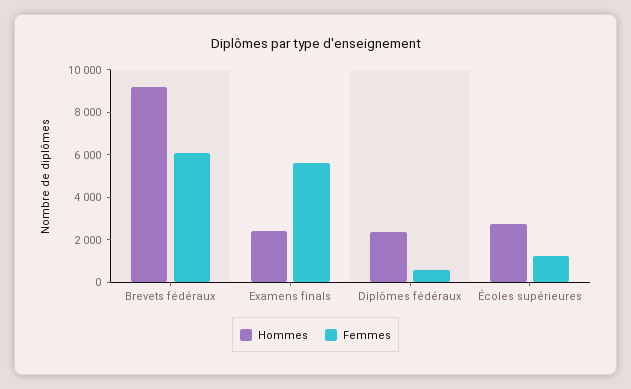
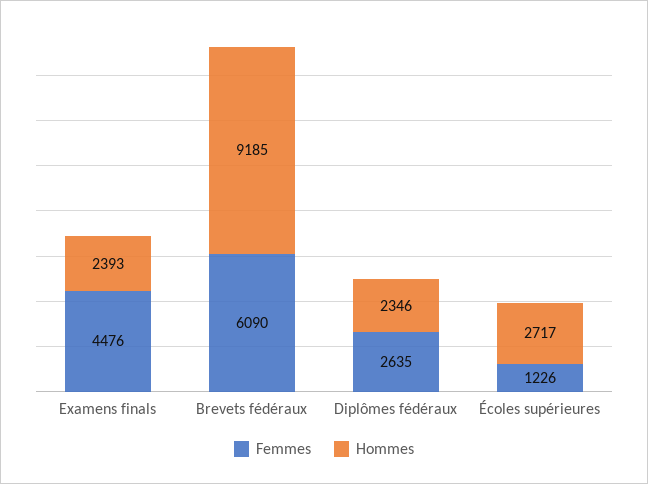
  {
    "Hommes": {
      "Brevets fédéraux": 9185,
      "Examens finals": 2393,
      "Diplômes fédéraux": 2346,
      "Écoles supérieures": 2717
    },
    "Femmes": {
      "Brevets fédéraux": 6090,
-     "Examens finals": 5500,
+     "Examens finals": 4476,
-     "Diplômes fédéraux": 500,
+     "Diplômes fédéraux": 2635,
      "Écoles supérieures": 1226
    }
  }

